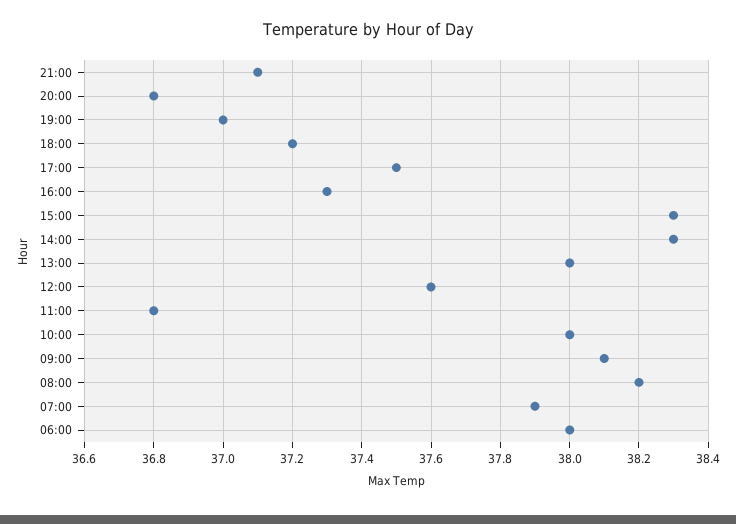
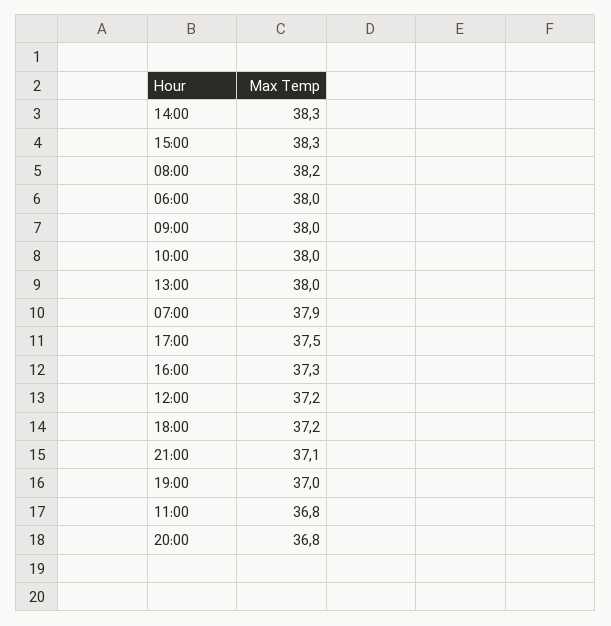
  {
    "21:00": 37.1,
    "20:00": 36.8,
    "19:00": 37,
    "18:00": 37.2,
    "17:00": 37.5,
    "16:00": 37.3,
    "15:00": 38.3,
    "14:00": 38.3,
    "13:00": 38,
-   "12:00": 37.6,
+   "12:00": 37.2,
    "11:00": 36.8,
    "10:00": 38,
-   "09:00": 38.1,
+   "09:00": 38,
    "08:00": 38.2,
    "07:00": 37.9,
    "06:00": 38
  }

